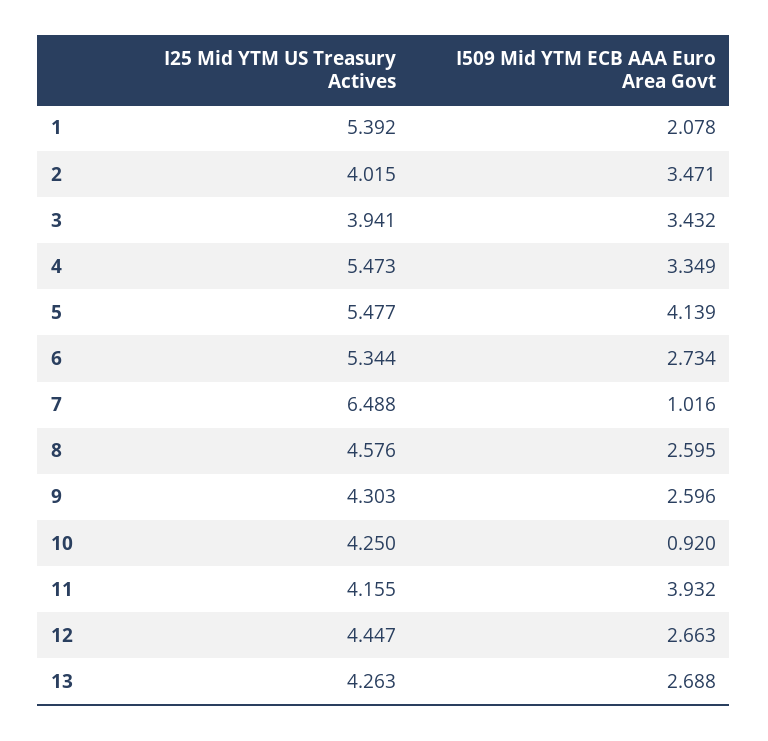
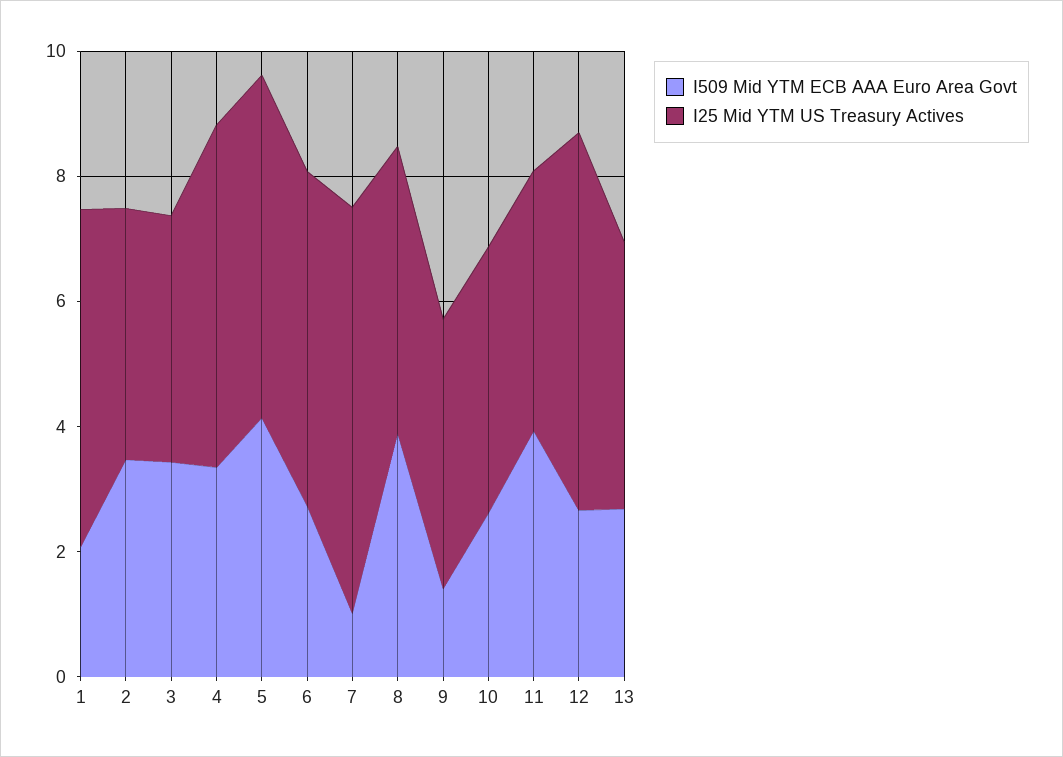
  {
    "I25 Mid YTM US Treasury Actives": {
      "1": 5.392,
      "2": 4.015,
      "3": 3.941,
      "4": 5.473,
      "5": 5.477,
      "6": 5.344,
      "7": 6.488,
      "8": 4.576,
      "9": 4.303,
      "10": 4.25,
      "11": 4.155,
-     "12": 4.447,
+     "12": 6,
      "13": 4.263
    },
    "I509 Mid YTM ECB AAA Euro Area Govt": {
      "1": 2.078,
      "2": 3.471,
      "3": 3.432,
      "4": 3.349,
      "5": 4.139,
      "6": 2.734,
      "7": 1.016,
-     "8": 2.595,
+     "8": 4,
-     "9": 2.596,
+     "9": 1.5,
-     "10": 0.92,
+     "10": 2.5,
      "11": 3.932,
      "12": 2.663,
      "13": 2.688
    }
  }

